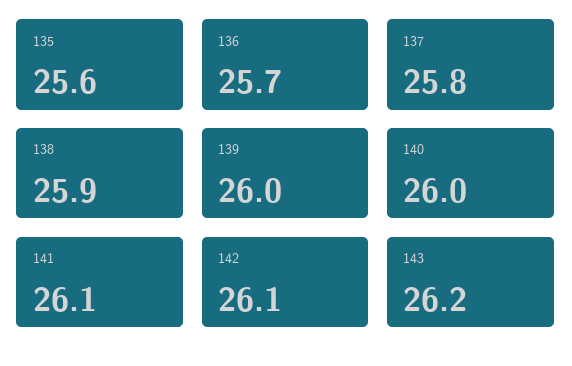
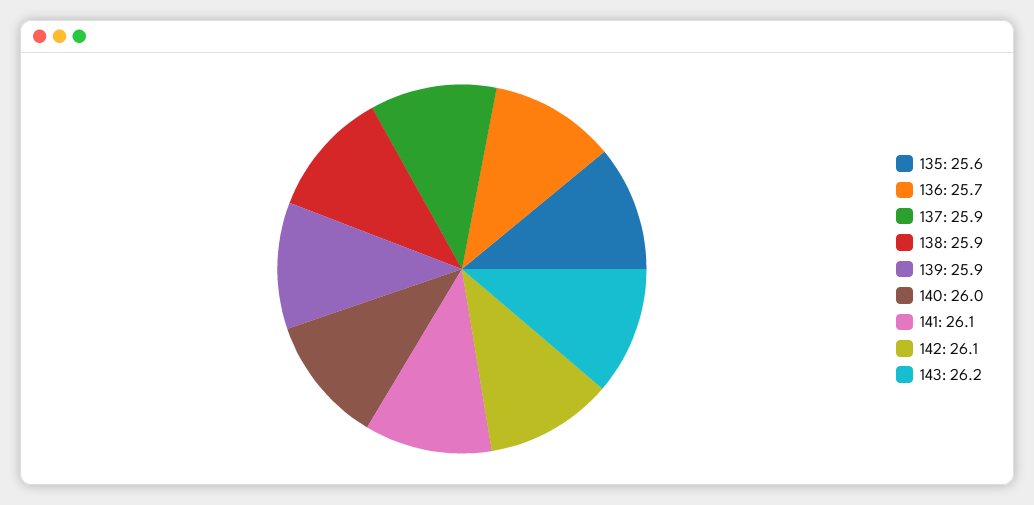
  {
    "135": 25.6,
    "136": 25.7,
-   "137": 25.8,
+   "137": 25.9,
    "138": 25.9,
-   "139": 26,
+   "139": 25.9,
    "140": 26,
    "141": 26.1,
    "142": 26.1,
    "143": 26.2
  }

